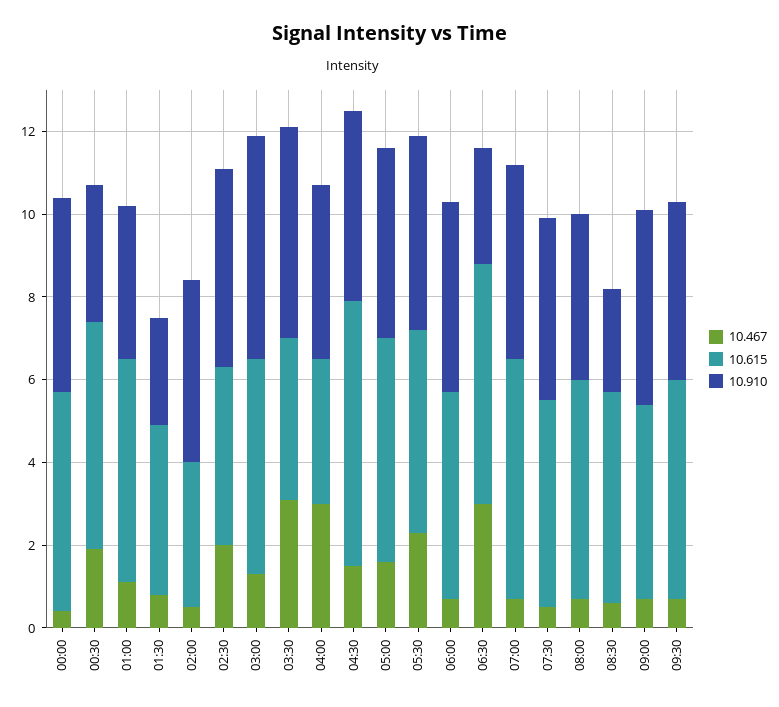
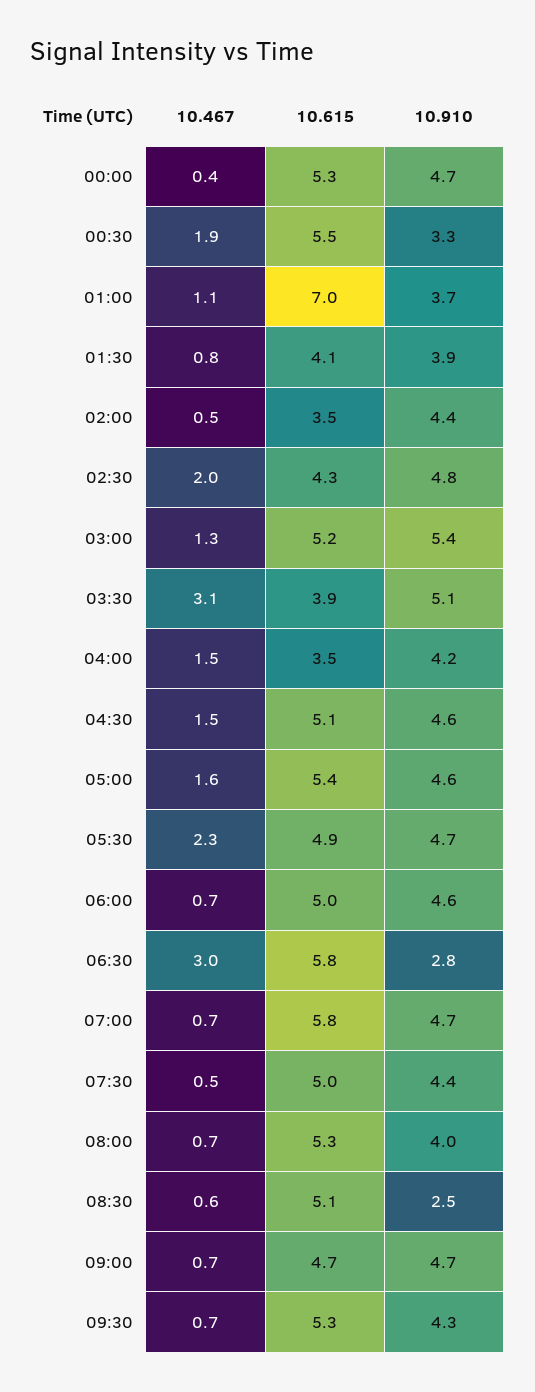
  {
    "10.467": {
      "00:00": 0.4,
      "00:30": 1.9,
      "01:00": 1.1,
      "01:30": 0.8,
      "02:00": 0.5,
      "02:30": 2,
      "03:00": 1.3,
      "03:30": 3.1,
-     "04:00": 3,
+     "04:00": 1.5,
      "04:30": 1.5,
      "05:00": 1.6,
      "05:30": 2.3,
      "06:00": 0.7,
      "06:30": 3,
      "07:00": 0.7,
      "07:30": 0.5,
      "08:00": 0.7,
      "08:30": 0.6,
      "09:00": 0.7,
      "09:30": 0.7
    },
    "10.615": {
      "00:00": 5.3,
      "00:30": 5.5,
-     "01:00": 5.5,
+     "01:00": 7,
      "01:30": 4.1,
      "02:00": 3.5,
      "02:30": 4.3,
      "03:00": 5.2,
      "03:30": 3.9,
      "04:00": 3.5,
-     "04:30": 6.5,
+     "04:30": 5.1,
      "05:00": 5.4,
      "05:30": 4.9,
      "06:00": 5,
      "06:30": 5.8,
      "07:00": 5.8,
      "07:30": 5,
      "08:00": 5.3,
      "08:30": 5.1,
      "09:00": 4.7,
      "09:30": 5.3
    },
    "10.910": {
      "00:00": 4.7,
      "00:30": 3.3,
      "01:00": 3.7,
-     "01:30": 2.5,
+     "01:30": 3.9,
      "02:00": 4.4,
      "02:30": 4.8,
      "03:00": 5.4,
      "03:30": 5.1,
      "04:00": 4.2,
      "04:30": 4.6,
      "05:00": 4.6,
      "05:30": 4.7,
      "06:00": 4.6,
      "06:30": 2.8,
      "07:00": 4.7,
      "07:30": 4.4,
      "08:00": 4,
      "08:30": 2.5,
      "09:00": 4.7,
      "09:30": 4.3
    }
  }

